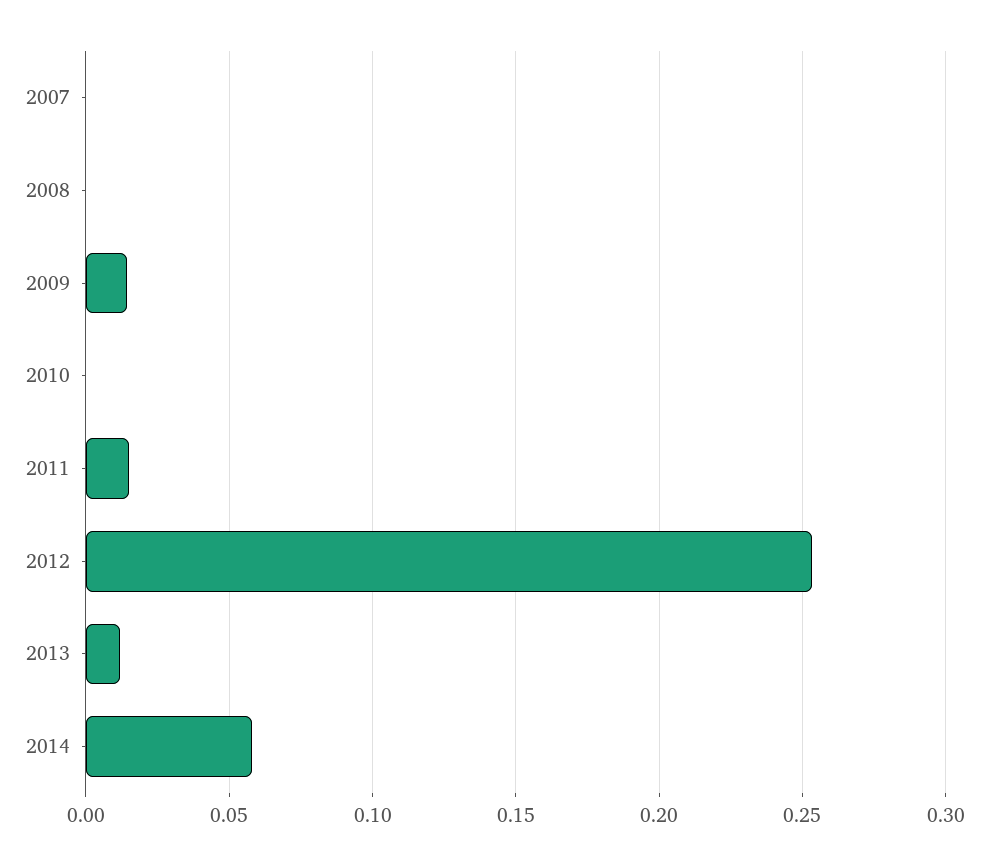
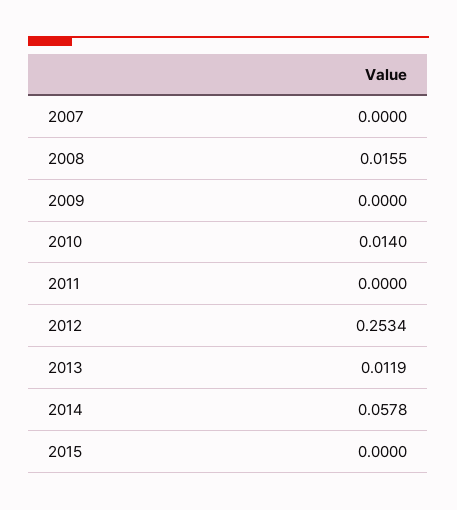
  {
    "2007": 0,
-   "2008": 0,
+   "2008": 0.0155,
-   "2009": 0.015,
+   "2009": 0,
-   "2010": 0,
+   "2010": 0.014,
-   "2011": 0.015,
+   "2011": 0,
    "2012": 0.2534,
    "2013": 0.0119,
-   "2014": 0.0578
+   "2014": 0.0578,
+   "2015": 0
  }

